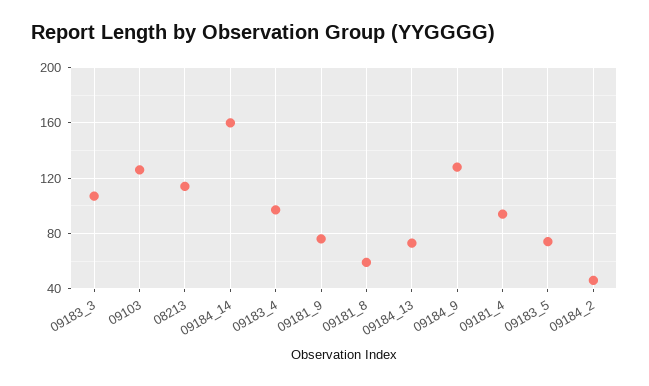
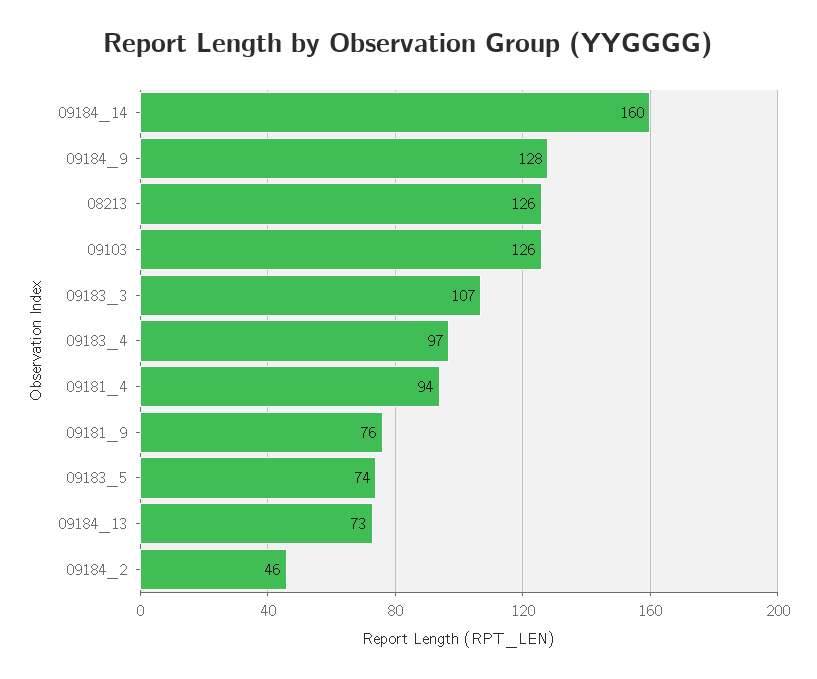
  {
    "09183_3": 107,
    "09103": 126,
-   "08213": 115,
+   "08213": 126,
    "09184_14": 160,
    "09183_4": 97,
    "09181_9": 76,
-   "09181_8": 60,
    "09184_13": 73,
    "09184_9": 128,
    "09181_4": 94,
    "09183_5": 74,
    "09184_2": 46
  }

